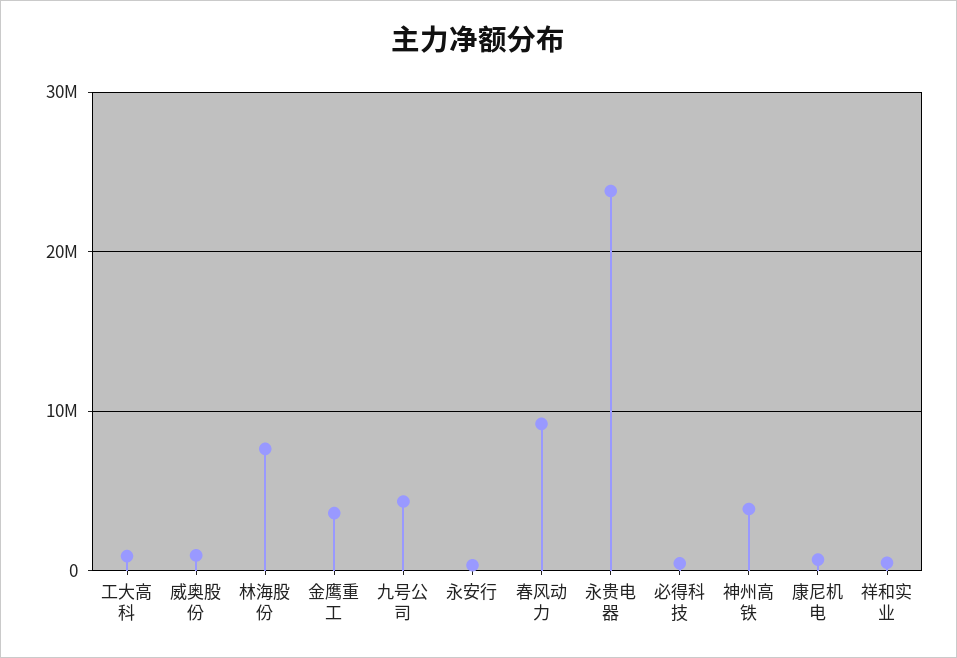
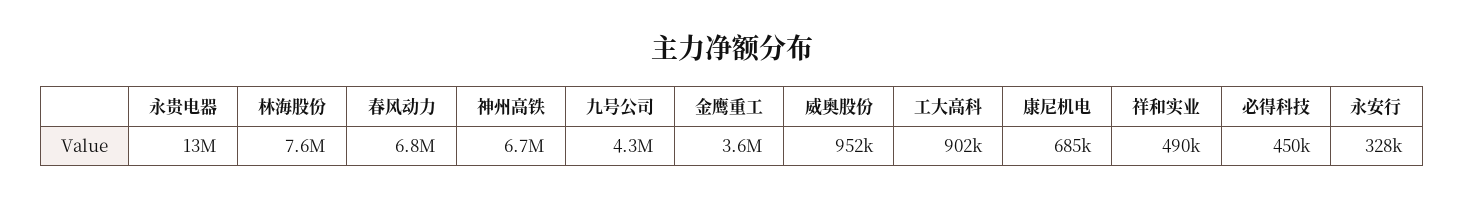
  {
    "工大高科": 902000,
    "威奥股份": 952000,
    "林海股份": 7600000,
    "金鹰重工": 3600000,
    "九号公司": 4300000,
    "永安行": 328000,
-   "春风动力": 9000000,
+   "春风动力": 6800000,
-   "永贵电器": 24000000,
+   "永贵电器": 13000000,
    "必得科技": 450000,
-   "神州高铁": 4000000,
+   "神州高铁": 6700000,
    "康尼机电": 685000,
    "祥和实业": 490000
  }

